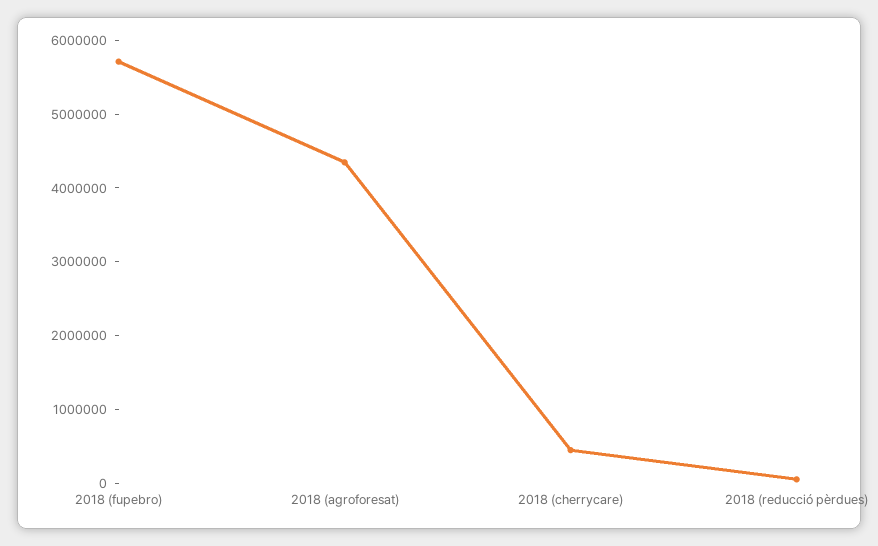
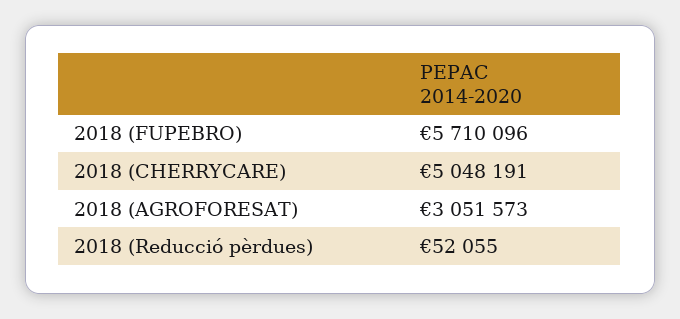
  {
    "2018 (fupebro)": 5710096,
-   "2018 (agroforesat)": 4400000,
+   "2018 (agroforesat)": 3051573,
-   "2018 (cherrycare)": 400000,
+   "2018 (cherrycare)": 5048191,
    "2018 (reducció pèrdues)": 52055
  }

